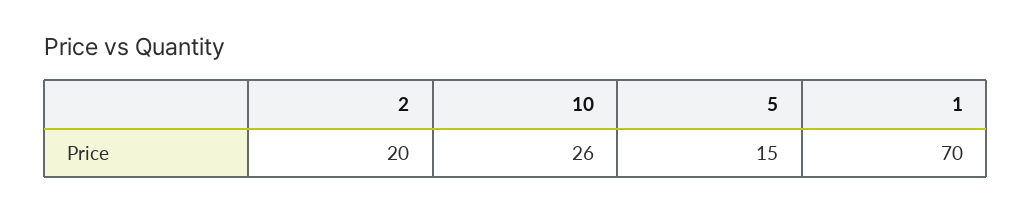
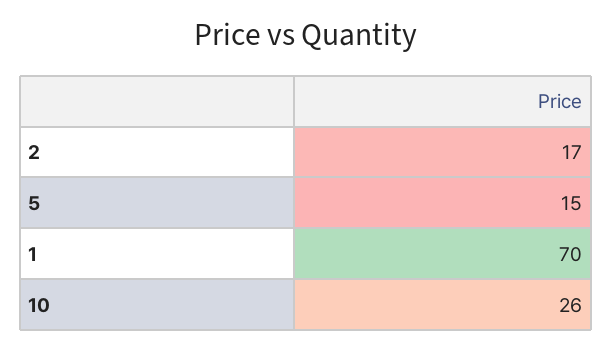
  {
-   "2": 20,
+   "2": 17,
    "10": 26,
    "5": 15,
    "1": 70
  }

